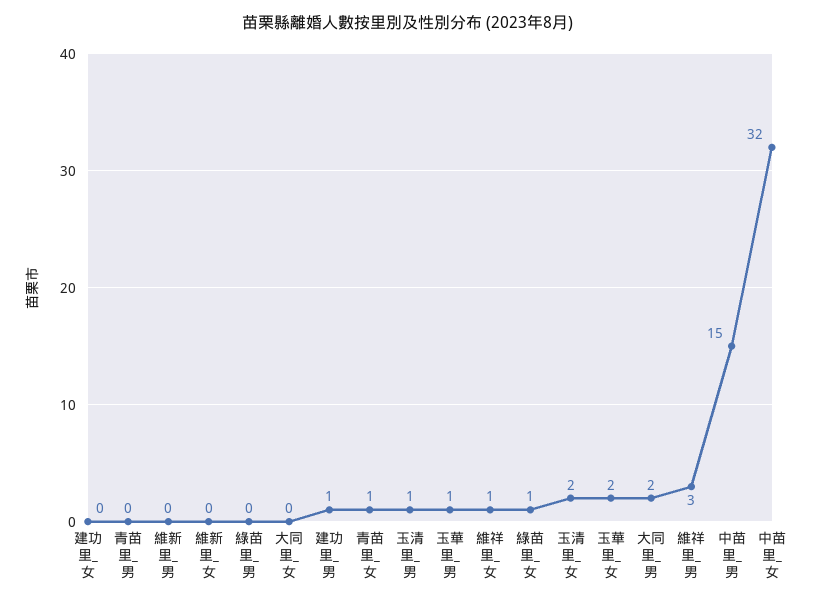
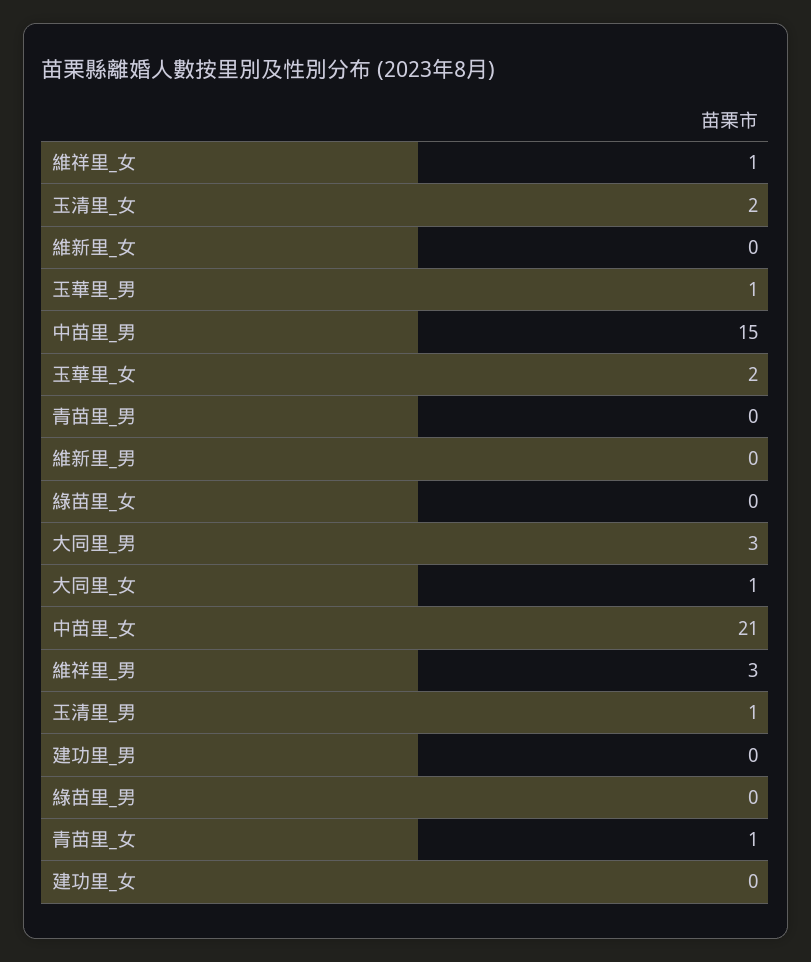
  {
    "建功里_女": 0,
    "青苗里_男": 0,
    "維新里_男": 0,
    "維新里_女": 0,
    "綠苗里_男": 0,
-   "大同里_女": 0,
+   "大同里_女": 1,
-   "建功里_男": 1,
+   "建功里_男": 0,
    "青苗里_女": 1,
    "玉清里_男": 1,
    "玉華里_男": 1,
    "維祥里_女": 1,
-   "綠苗里_女": 1,
+   "綠苗里_女": 0,
    "玉清里_女": 2,
    "玉華里_女": 2,
-   "大同里_男": 2,
+   "大同里_男": 3,
    "維祥里_男": 3,
    "中苗里_男": 15,
-   "中苗里_女": 32
+   "中苗里_女": 21
  }

